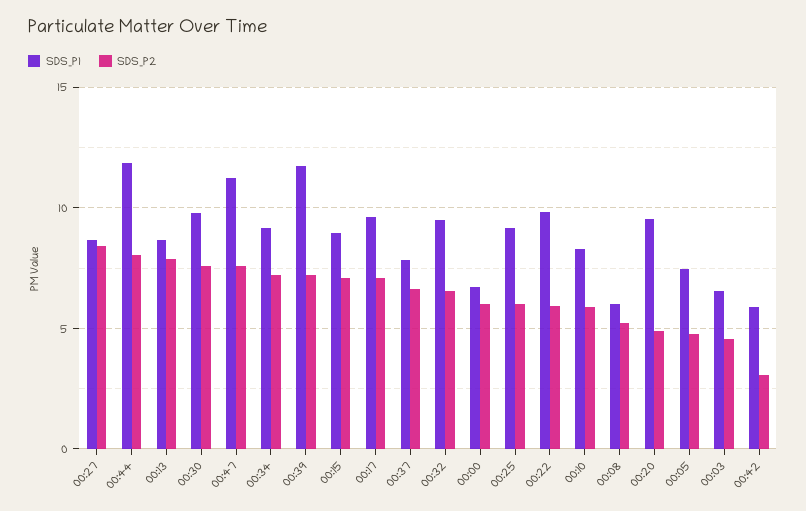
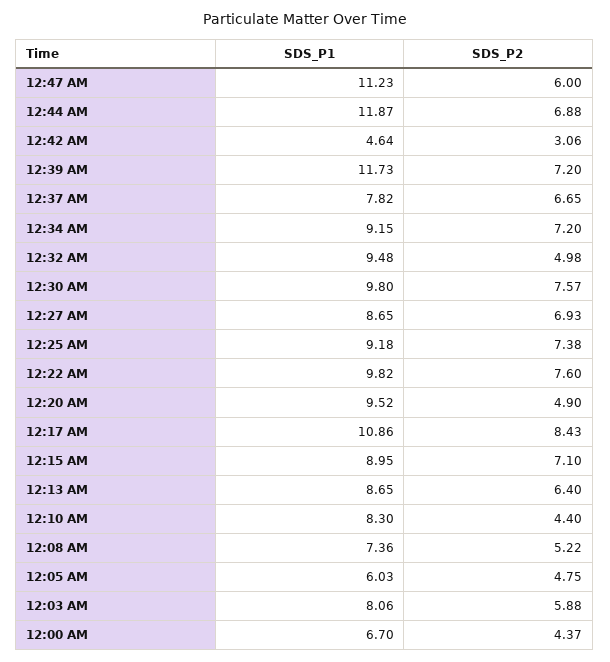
  {
    "SDS_P1": {
      "00:27": 8.65,
      "00:44": 11.87,
      "00:13": 8.65,
      "00:30": 9.8,
      "00:47": 11.23,
      "00:34": 9.15,
      "00:39": 11.73,
      "00:15": 8.95,
-     "00:17": 9.5,
+     "00:17": 10.86,
      "00:37": 7.82,
      "00:32": 9.48,
      "00:00": 6.7,
      "00:25": 9.18,
      "00:22": 9.82,
      "00:10": 8.3,
-     "00:08": 6,
+     "00:08": 7.36,
      "00:20": 9.52,
-     "00:05": 7.5,
+     "00:05": 6.03,
-     "00:03": 6.5,
+     "00:03": 8.06,
-     "00:42": 6
+     "00:42": 4.64
    },
    "SDS_P2": {
-     "00:27": 8.5,
+     "00:27": 6.93,
-     "00:44": 8,
+     "00:44": 6.88,
-     "00:13": 8,
+     "00:13": 6.4,
      "00:30": 7.57,
-     "00:47": 7.5,
+     "00:47": 6,
      "00:34": 7.2,
      "00:39": 7.2,
      "00:15": 7.1,
-     "00:17": 7,
+     "00:17": 8.43,
      "00:37": 6.65,
-     "00:32": 6.5,
+     "00:32": 4.98,
-     "00:00": 6,
+     "00:00": 4.37,
-     "00:25": 6,
+     "00:25": 7.38,
-     "00:22": 6,
+     "00:22": 7.6,
-     "00:10": 6,
+     "00:10": 4.4,
      "00:08": 5.22,
      "00:20": 4.9,
      "00:05": 4.75,
-     "00:03": 4.5,
+     "00:03": 5.88,
      "00:42": 3.06
    }
  }

